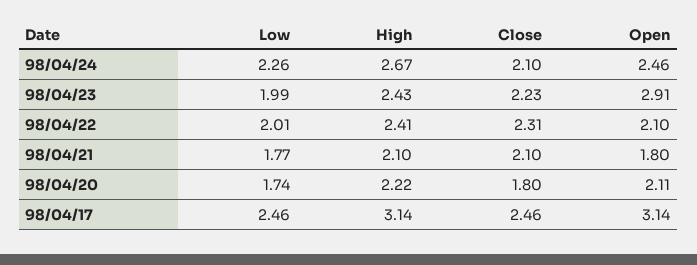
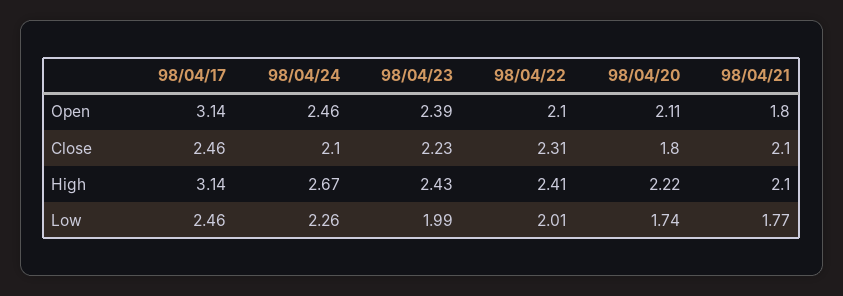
  {
    "Low": {
      "98/04/24": 2.26,
      "98/04/23": 1.99,
      "98/04/22": 2.01,
      "98/04/21": 1.77,
      "98/04/20": 1.74,
      "98/04/17": 2.46
    },
    "High": {
      "98/04/24": 2.67,
      "98/04/23": 2.43,
      "98/04/22": 2.41,
      "98/04/21": 2.1,
      "98/04/20": 2.22,
      "98/04/17": 3.14
    },
    "Close": {
      "98/04/24": 2.1,
      "98/04/23": 2.23,
      "98/04/22": 2.31,
      "98/04/21": 2.1,
      "98/04/20": 1.8,
      "98/04/17": 2.46
    },
    "Open": {
      "98/04/24": 2.46,
-     "98/04/23": 2.91,
+     "98/04/23": 2.39,
      "98/04/22": 2.1,
      "98/04/21": 1.8,
      "98/04/20": 2.11,
      "98/04/17": 3.14
    }
  }

